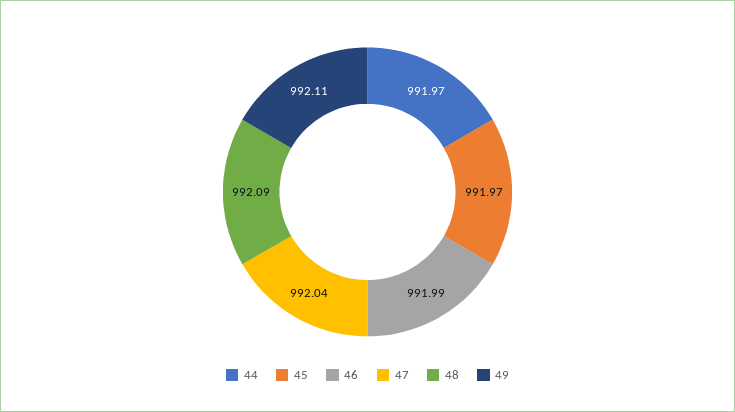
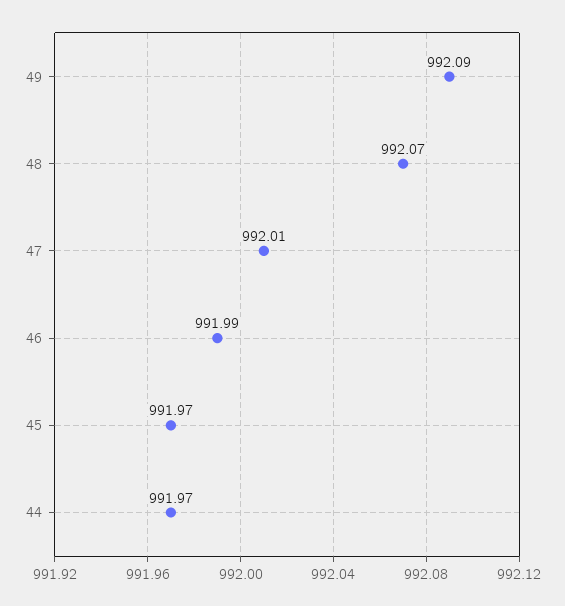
  {
    "44": 991.97,
    "45": 991.97,
    "46": 991.99,
-   "47": 992.04,
+   "47": 992.01,
-   "48": 992.09,
+   "48": 992.07,
-   "49": 992.11
+   "49": 992.09
  }

